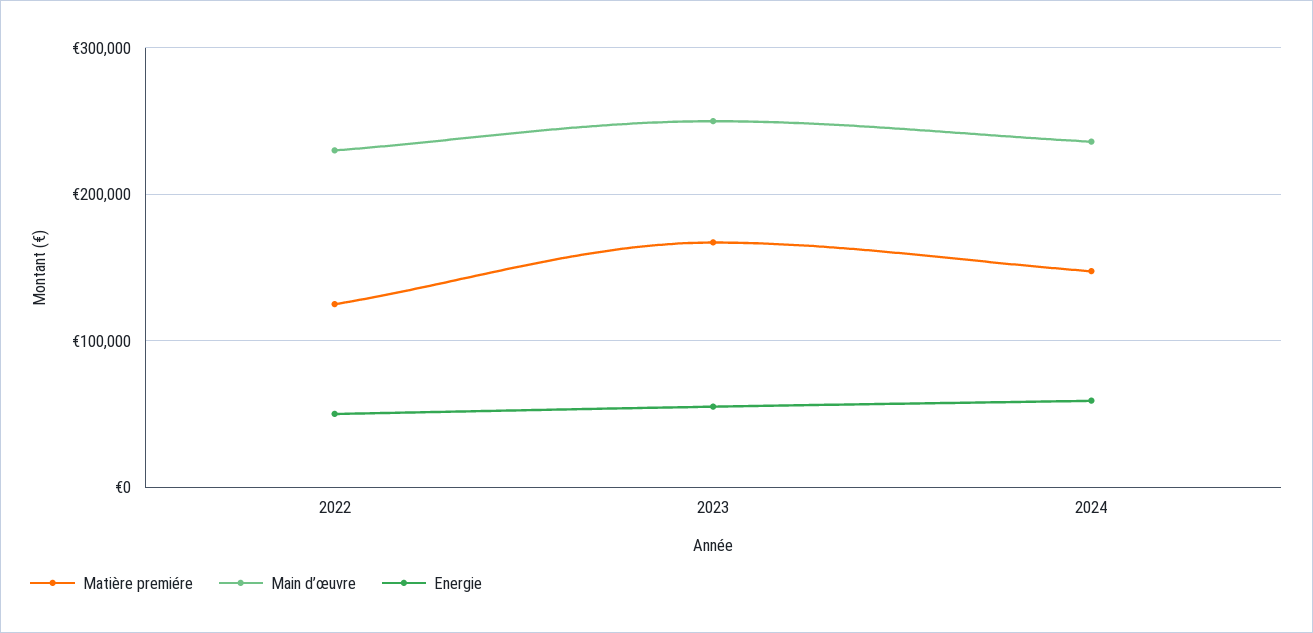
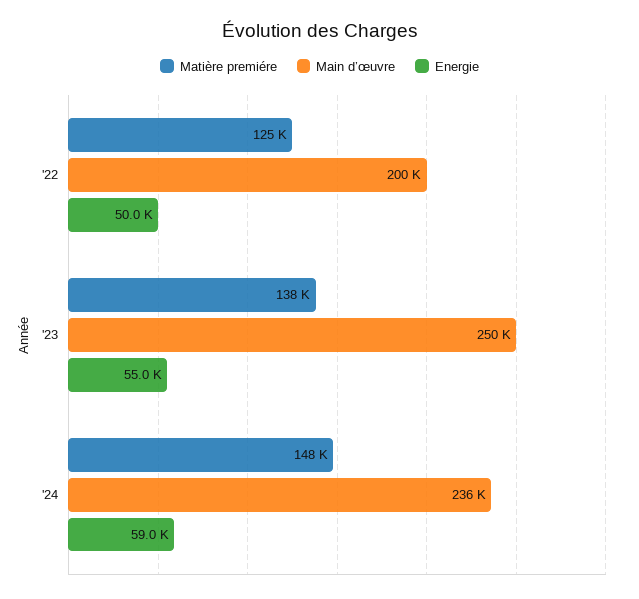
  {
    "Matière premiére": {
      "2022": 125000,
-     "2023": 170000,
+     "2023": 138000,
      "2024": 148000
    },
    "Main d’œuvre": {
-     "2022": 230000,
+     "2022": 200000,
      "2023": 250000,
      "2024": 236000
    },
    "Energie": {
      "2022": 50000,
      "2023": 55000,
      "2024": 59000
    }
  }

